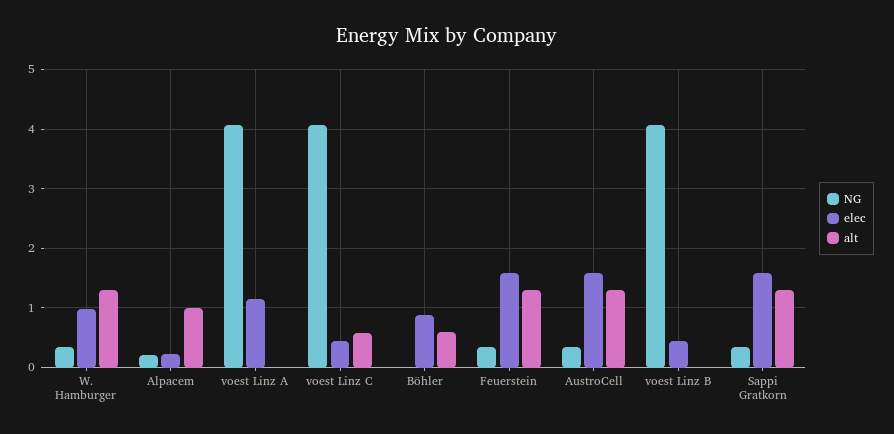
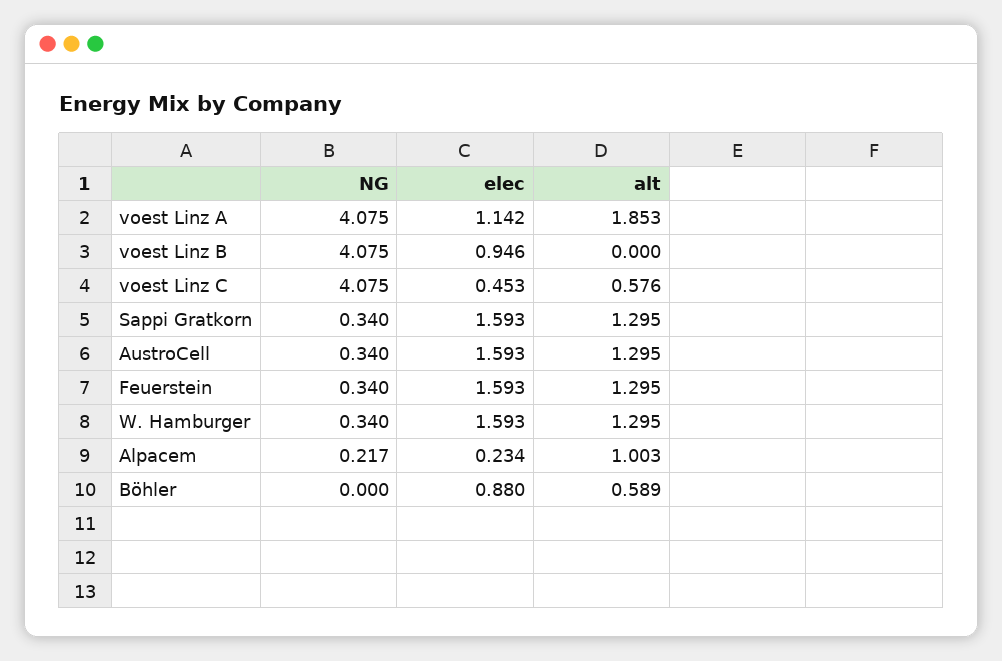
  {
    "NG": {
      "W. Hamburger": 0.34,
      "Alpacem": 0.217,
      "voest Linz A": 4.075,
      "voest Linz C": 4.075,
      "Böhler": 0,
      "Feuerstein": 0.34,
      "AustroCell": 0.34,
      "voest Linz B": 4.075,
      "Sappi Gratkorn": 0.34
    },
    "elec": {
-     "W. Hamburger": 1,
+     "W. Hamburger": 1.593,
      "Alpacem": 0.234,
      "voest Linz A": 1.142,
      "voest Linz C": 0.453,
      "Böhler": 0.88,
      "Feuerstein": 1.593,
      "AustroCell": 1.593,
-     "voest Linz B": 0.4,
+     "voest Linz B": 0.946,
      "Sappi Gratkorn": 1.593
    },
    "alt": {
      "W. Hamburger": 1.295,
      "Alpacem": 1.003,
-     "voest Linz A": 0,
+     "voest Linz A": 1.853,
      "voest Linz C": 0.576,
      "Böhler": 0.589,
      "Feuerstein": 1.295,
      "AustroCell": 1.295,
      "voest Linz B": 0,
      "Sappi Gratkorn": 1.295
    }
  }

